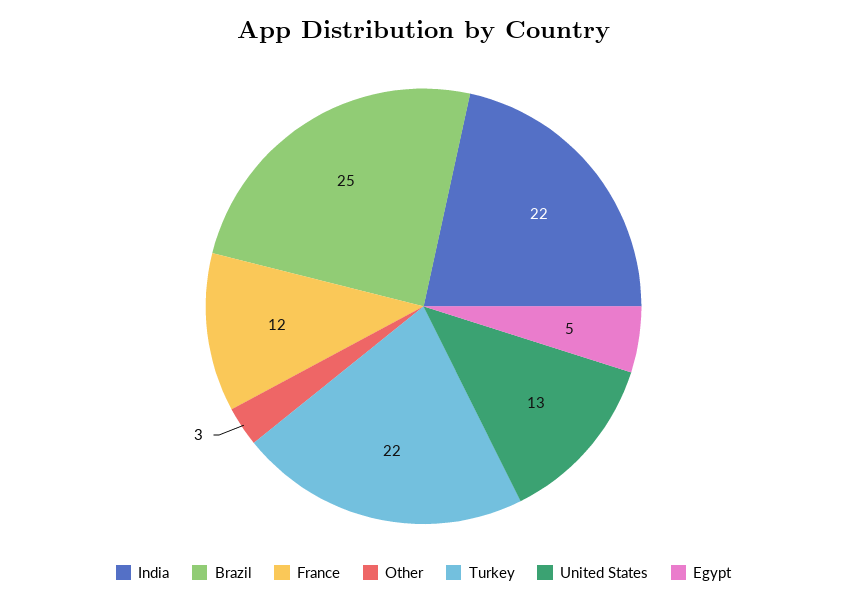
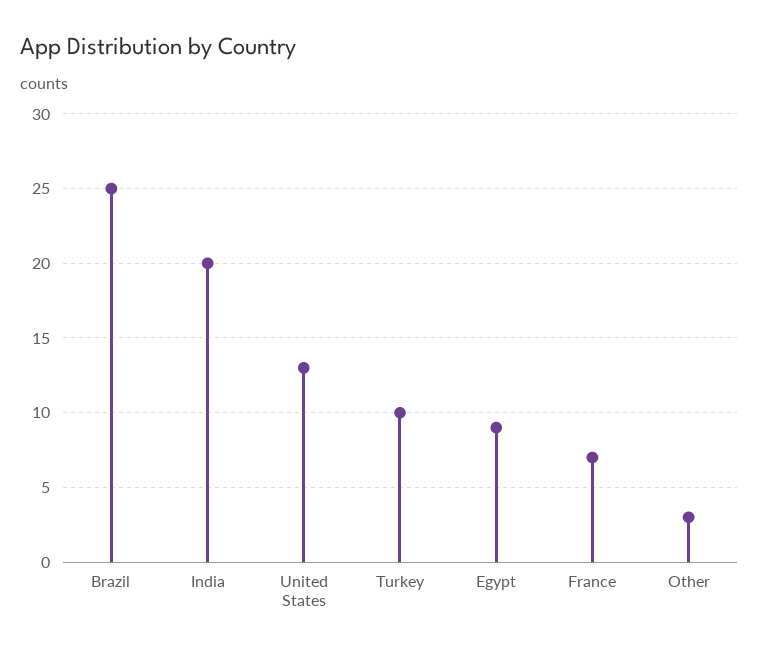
  {
-   "India": 22,
+   "India": 20,
    "Brazil": 25,
-   "France": 12,
+   "France": 7,
    "Other": 3,
-   "Turkey": 22,
+   "Turkey": 10,
    "United States": 13,
-   "Egypt": 5
+   "Egypt": 9
  }

